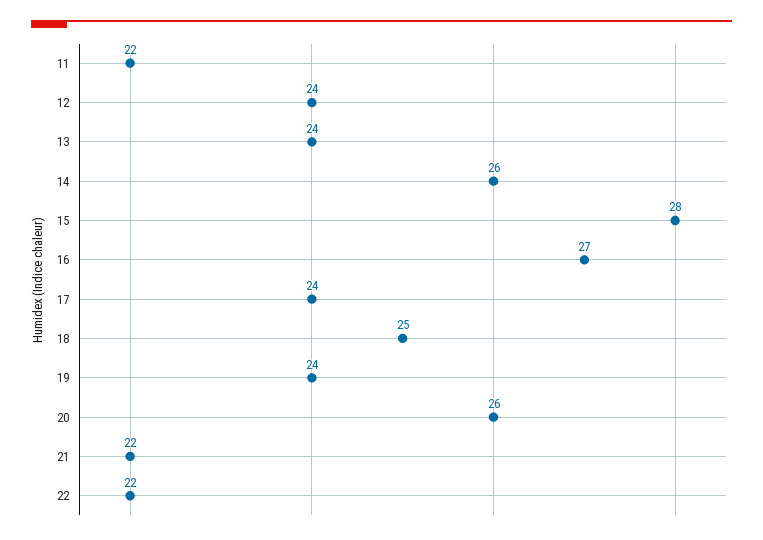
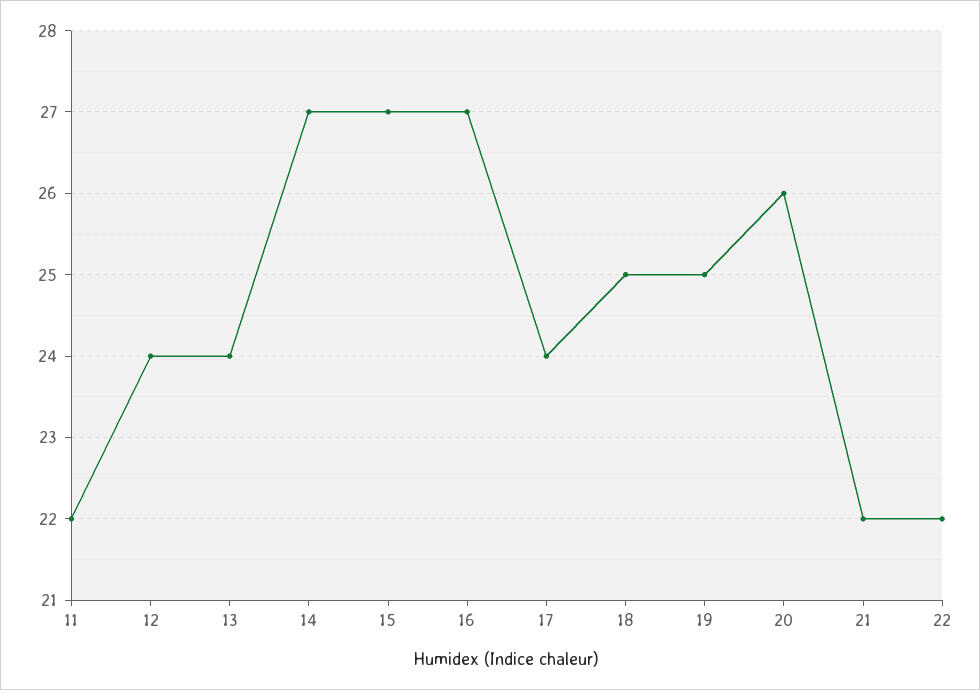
  {
    "11": 22,
    "12": 24,
    "13": 24,
-   "14": 26,
+   "14": 27,
-   "15": 28,
+   "15": 27,
    "16": 27,
    "17": 24,
    "18": 25,
-   "19": 24,
+   "19": 25,
    "20": 26,
    "21": 22,
    "22": 22
  }

